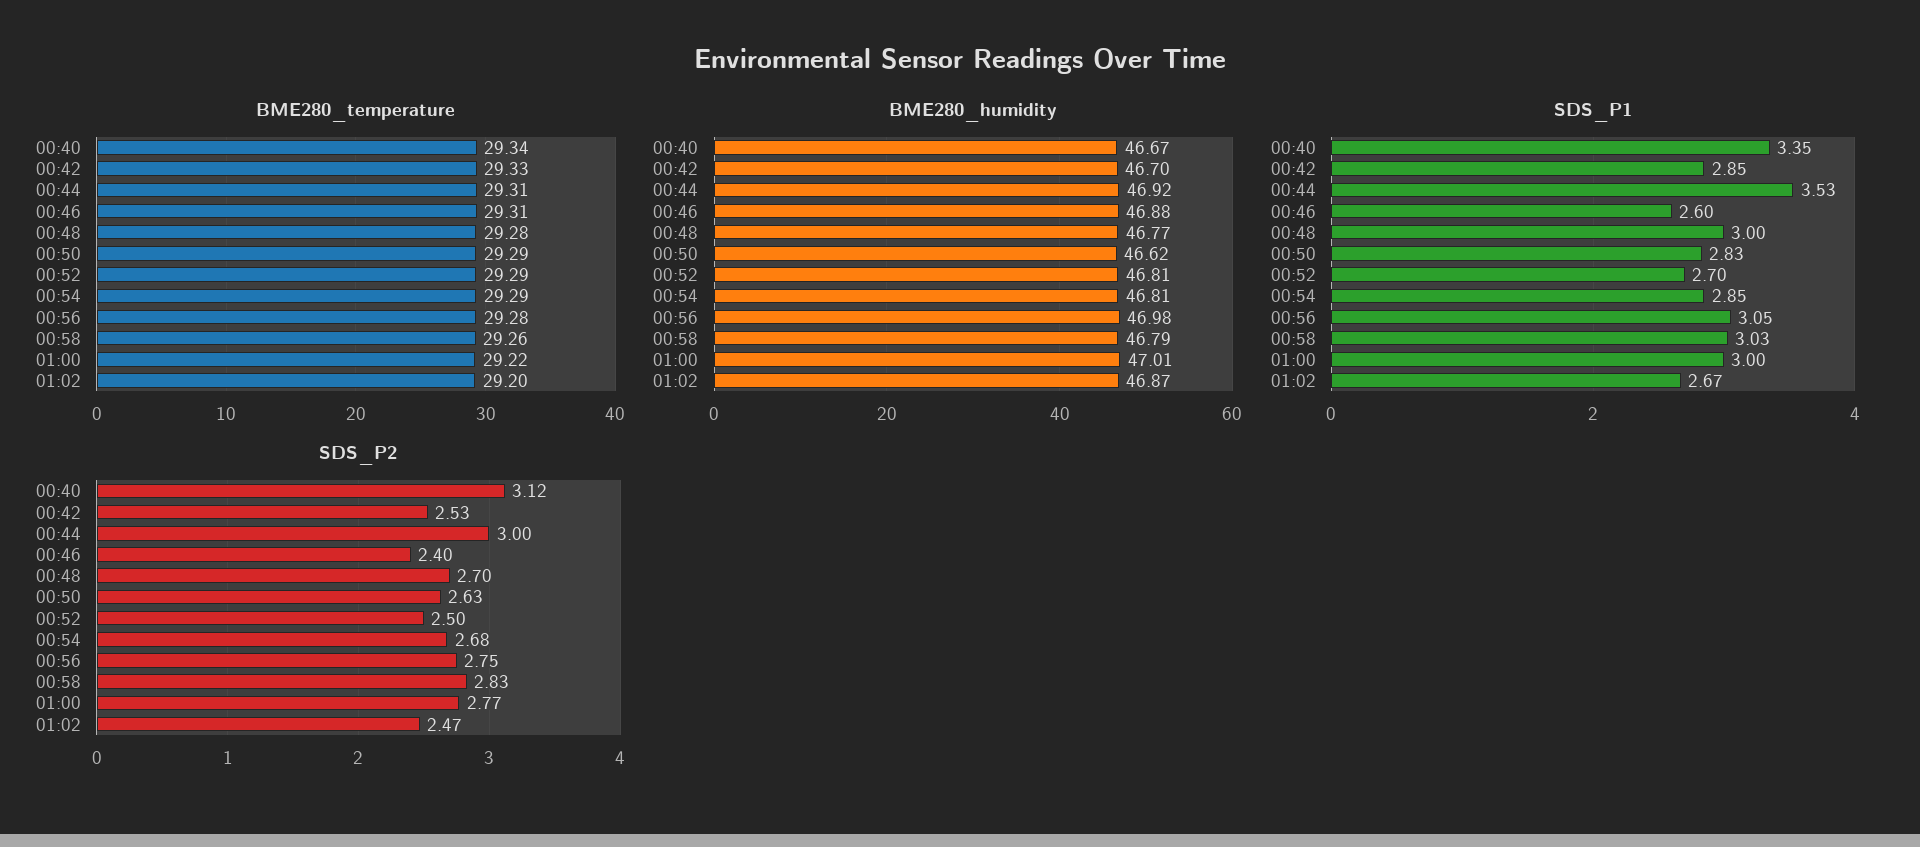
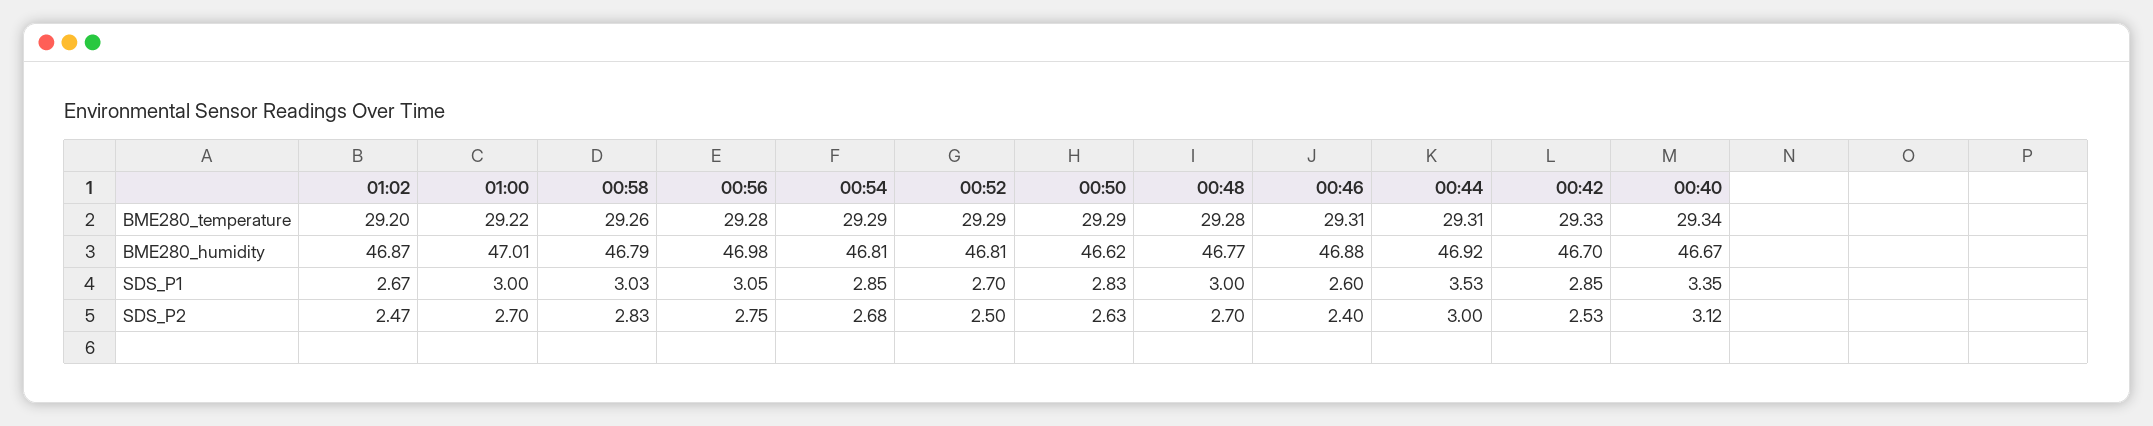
  {
    "BME280_temperature": {
      "00:40": 29.34,
      "00:42": 29.33,
      "00:44": 29.31,
      "00:46": 29.31,
      "00:48": 29.28,
      "00:50": 29.29,
      "00:52": 29.29,
      "00:54": 29.29,
      "00:56": 29.28,
      "00:58": 29.26,
      "01:00": 29.22,
      "01:02": 29.2
    },
    "BME280_humidity": {
      "00:40": 46.67,
      "00:42": 46.7,
      "00:44": 46.92,
      "00:46": 46.88,
      "00:48": 46.77,
      "00:50": 46.62,
      "00:52": 46.81,
      "00:54": 46.81,
      "00:56": 46.98,
      "00:58": 46.79,
      "01:00": 47.01,
      "01:02": 46.87
    },
    "SDS_P1": {
      "00:40": 3.35,
      "00:42": 2.85,
      "00:44": 3.53,
      "00:46": 2.6,
      "00:48": 3,
      "00:50": 2.83,
      "00:52": 2.7,
      "00:54": 2.85,
      "00:56": 3.05,
      "00:58": 3.03,
      "01:00": 3,
      "01:02": 2.67
    },
    "SDS_P2": {
      "00:40": 3.12,
      "00:42": 2.53,
      "00:44": 3,
      "00:46": 2.4,
      "00:48": 2.7,
      "00:50": 2.63,
      "00:52": 2.5,
      "00:54": 2.68,
      "00:56": 2.75,
      "00:58": 2.83,
-     "01:00": 2.77,
+     "01:00": 2.7,
      "01:02": 2.47
    }
  }

